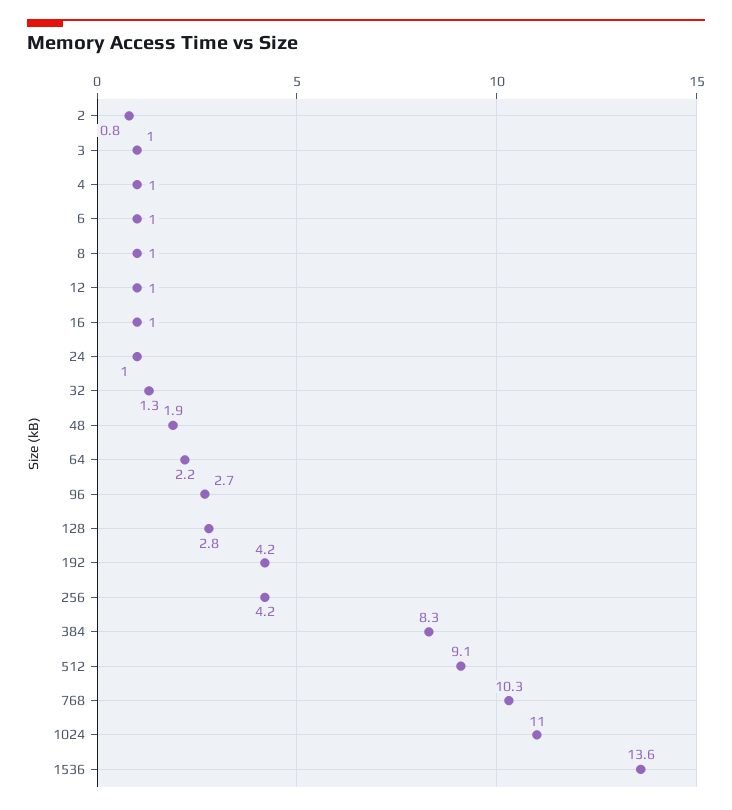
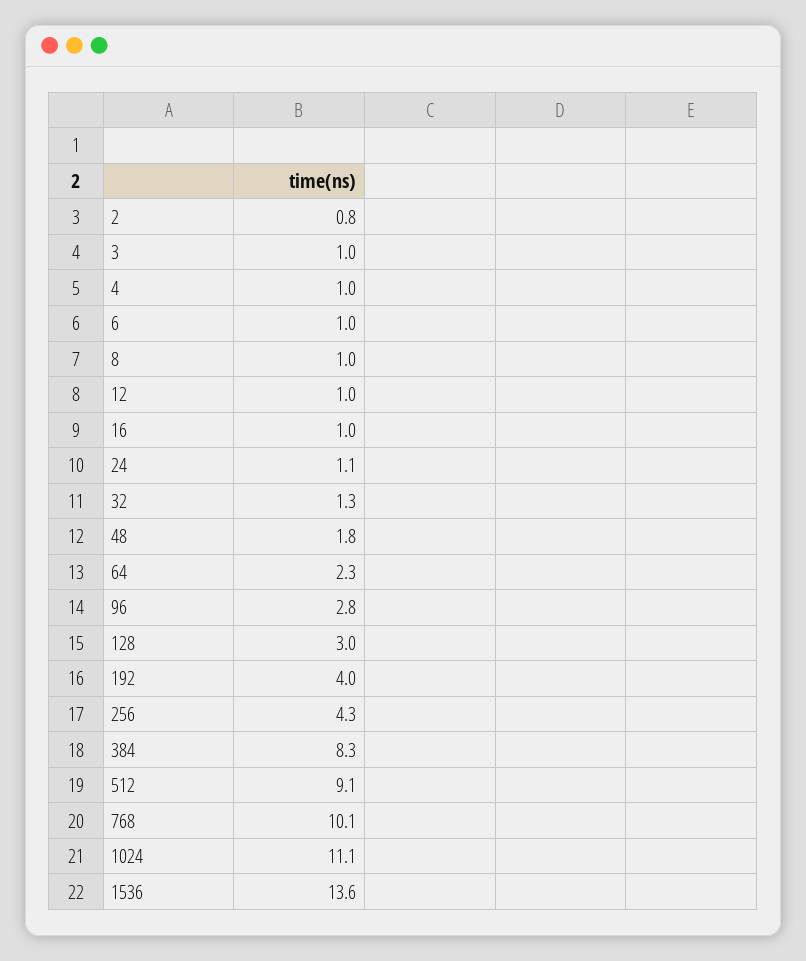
  {
    "2": 0.8,
    "3": 1,
    "4": 1,
    "6": 1,
    "8": 1,
    "12": 1,
    "16": 1,
-   "24": 1,
+   "24": 1.1,
    "32": 1.3,
-   "48": 1.9,
+   "48": 1.8,
-   "64": 2.2,
+   "64": 2.3,
-   "96": 2.7,
+   "96": 2.8,
-   "128": 2.8,
+   "128": 3,
-   "192": 4.2,
+   "192": 4,
-   "256": 4.2,
+   "256": 4.3,
    "384": 8.3,
    "512": 9.1,
-   "768": 10.3,
+   "768": 10.1,
-   "1024": 11,
+   "1024": 11.1,
    "1536": 13.6
  }

